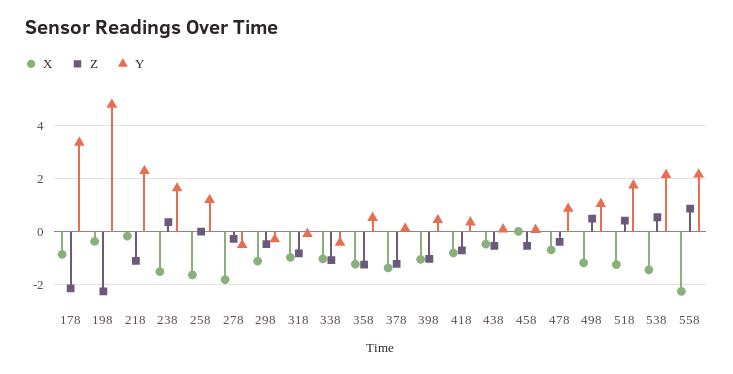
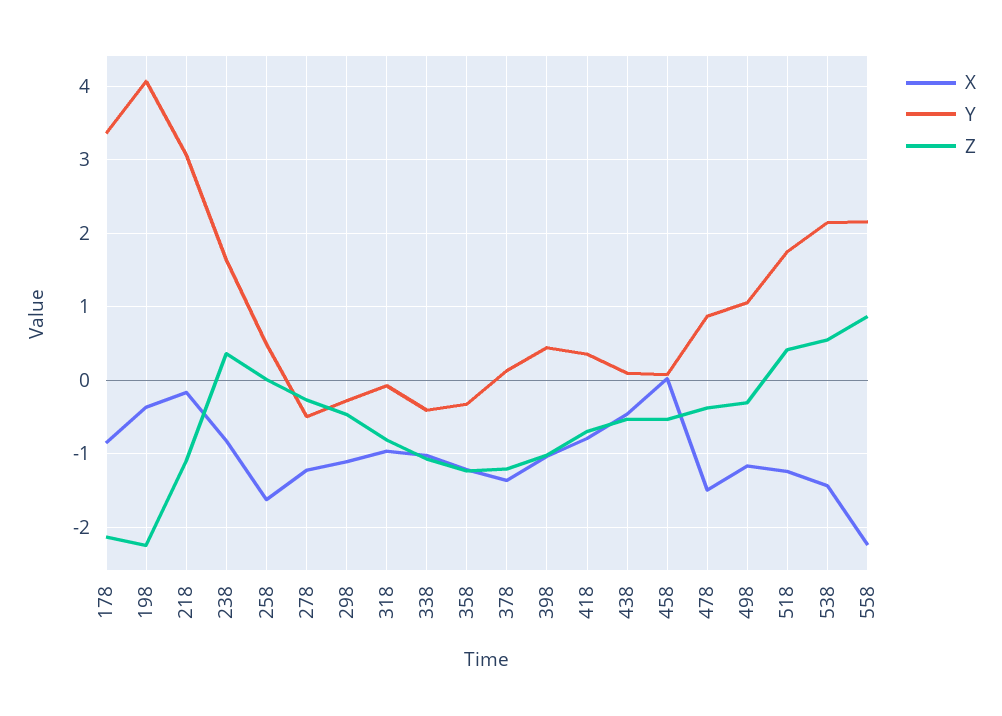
  {
    "X": {
      "178": -0.9,
      "198": -0.4,
      "218": -0.2,
-     "238": -1.5,
+     "238": -0.8,
      "258": -1.6,
-     "278": -1.75,
+     "278": -1.2,
      "298": -1.1,
      "318": -1,
      "338": -1,
      "358": -1.2,
      "378": -1.4,
      "398": -1,
      "418": -0.8,
      "438": -0.5,
      "458": 0,
-     "478": -0.75,
+     "478": -1.5,
      "498": -1.2,
      "518": -1.2,
      "538": -1.4,
      "558": -2.2
    },
    "Z": {
      "178": -2.1,
      "198": -2.2,
      "218": -1.1,
      "238": 0.4,
      "258": 0,
      "278": -0.3,
      "298": -0.5,
      "318": -0.8,
      "338": -1.1,
      "358": -1.2,
      "378": -1.2,
      "398": -1,
      "418": -0.7,
      "438": -0.5,
      "458": -0.5,
      "478": -0.4,
-     "498": 0.5,
+     "498": -0.3,
      "518": 0.4,
      "538": 0.5,
      "558": 0.9
    },
    "Y": {
      "178": 3.4,
-     "198": 4.75,
+     "198": 4.1,
-     "218": 2.25,
+     "218": 3.1,
      "238": 1.6,
-     "258": 1.25,
+     "258": 0.5,
      "278": -0.5,
      "298": -0.3,
      "318": -0.1,
      "338": -0.4,
-     "358": 0.5,
+     "358": -0.3,
      "378": 0.1,
      "398": 0.4,
      "418": 0.4,
      "438": 0.1,
      "458": 0.1,
      "478": 0.9,
      "498": 1.1,
      "518": 1.8,
      "538": 2.1,
      "558": 2.2
    }
  }

